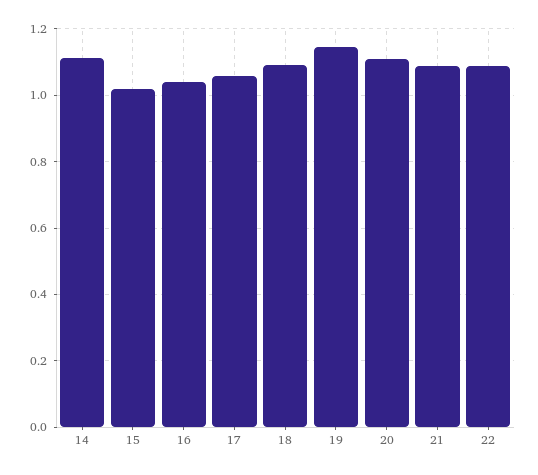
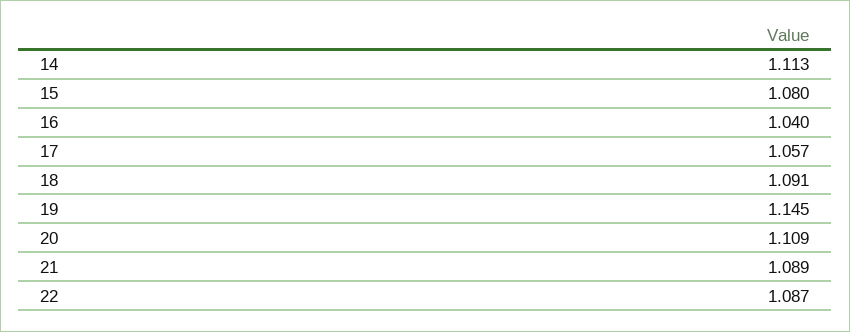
  {
    "14": 1.113,
-   "15": 1.02,
+   "15": 1.08,
    "16": 1.04,
    "17": 1.057,
    "18": 1.091,
    "19": 1.145,
    "20": 1.109,
    "21": 1.089,
    "22": 1.087
  }

